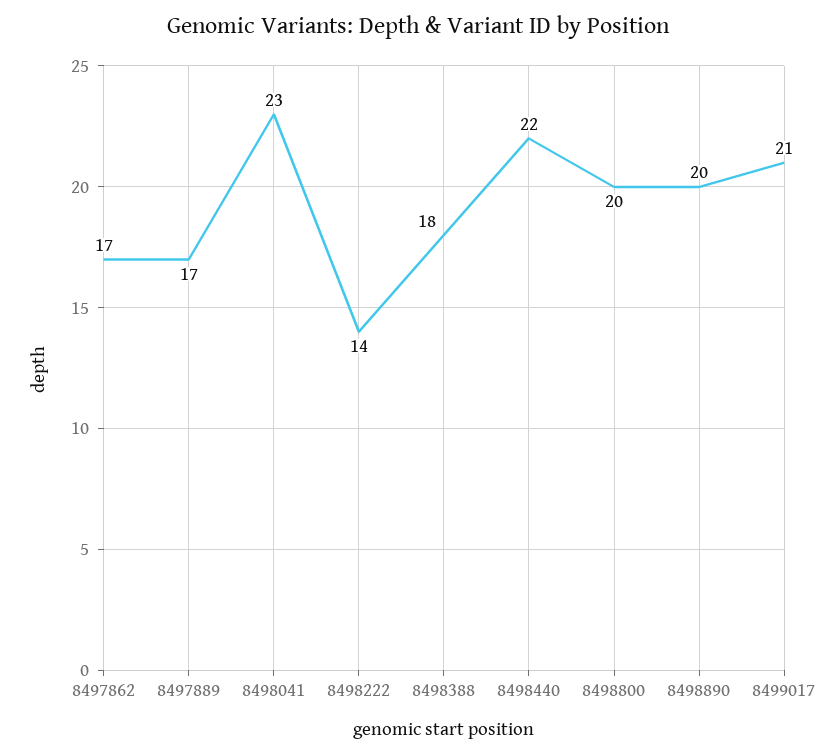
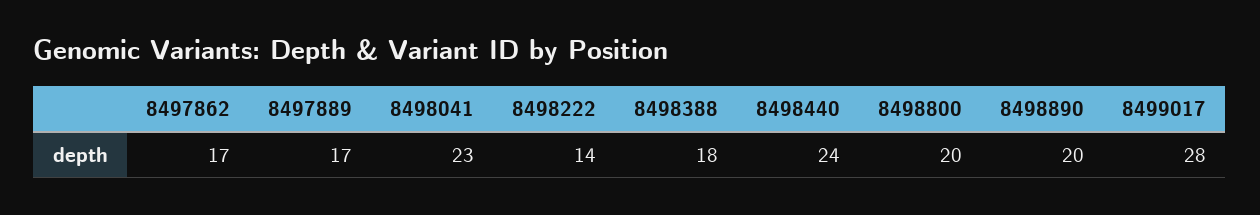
  {
    "8497862": 17,
    "8497889": 17,
    "8498041": 23,
    "8498222": 14,
    "8498388": 18,
-   "8498440": 22,
+   "8498440": 24,
    "8498800": 20,
    "8498890": 20,
-   "8499017": 21
+   "8499017": 28
  }

